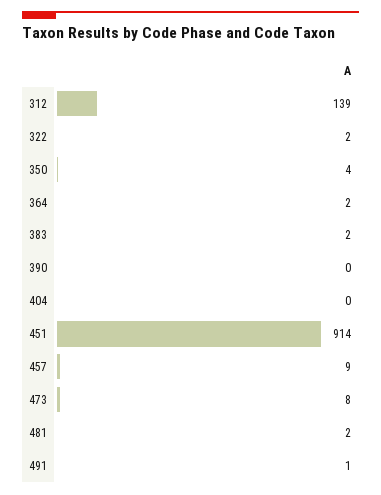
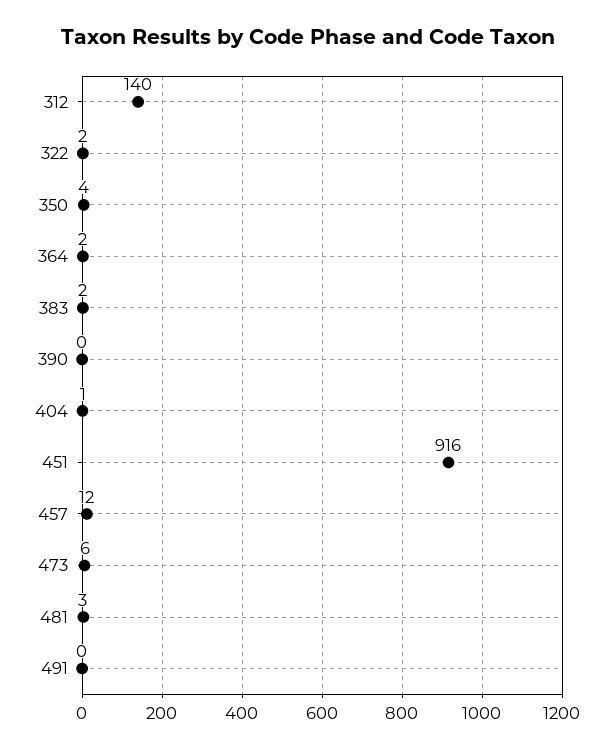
  {
-   "312": 139,
+   "312": 140,
    "322": 2,
    "350": 4,
    "364": 2,
    "383": 2,
    "390": 0,
-   "404": 0,
+   "404": 1,
-   "451": 914,
+   "451": 916,
-   "457": 9,
+   "457": 12,
-   "473": 8,
+   "473": 6,
-   "481": 2,
+   "481": 3,
-   "491": 1
+   "491": 0
  }

